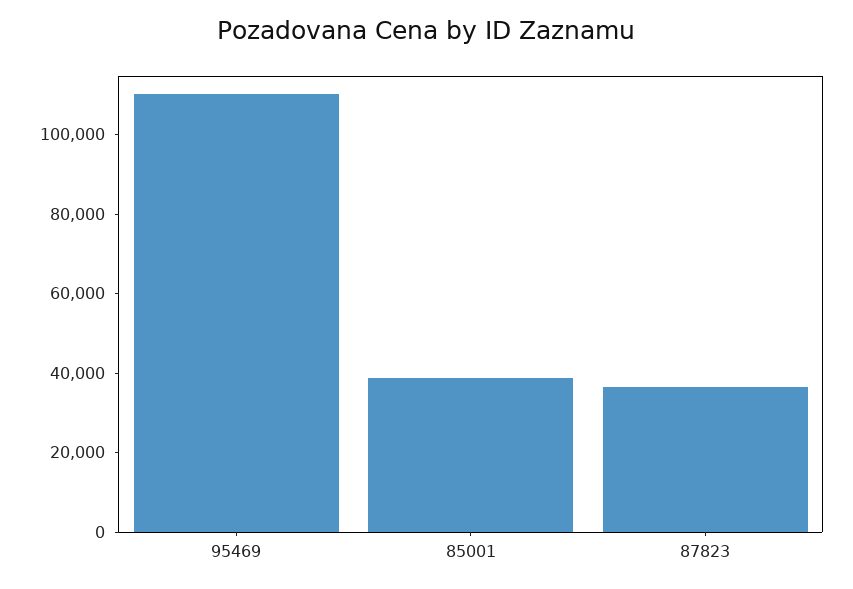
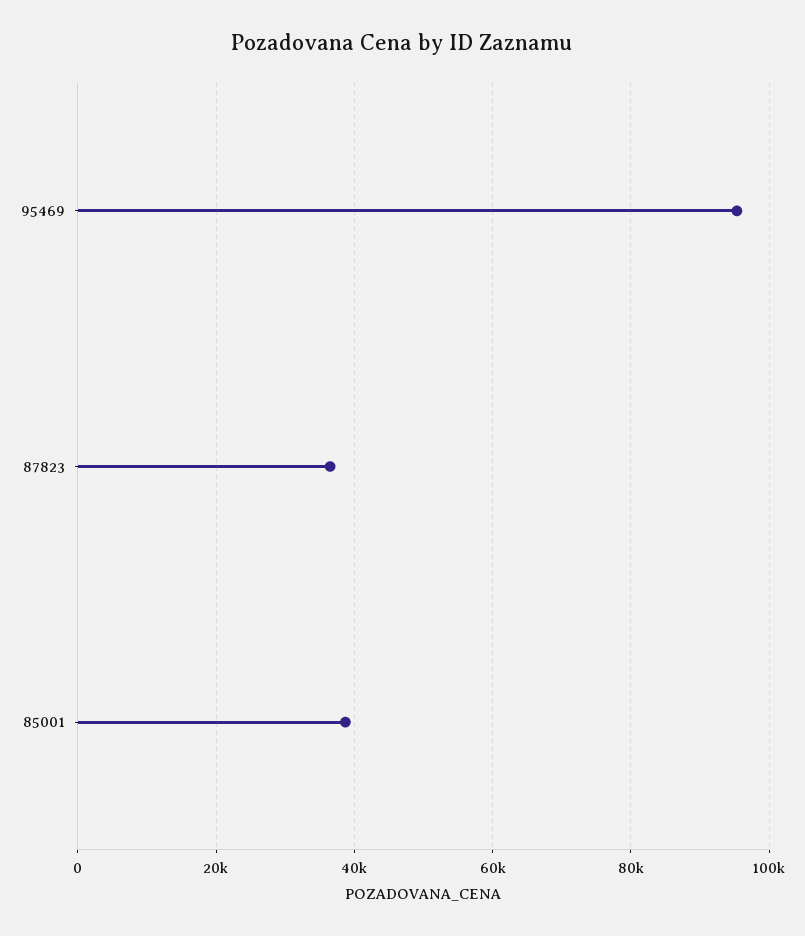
  {
-   "95469": 110000,
+   "95469": 96000,
    "85001": 38000,
    "87823": 36000
  }

